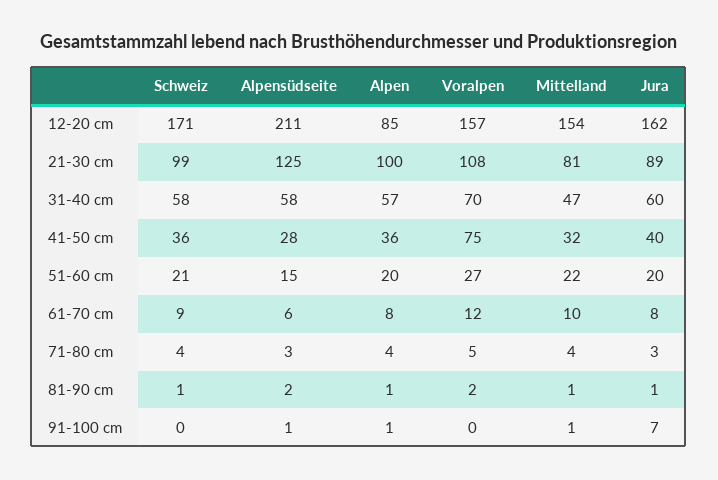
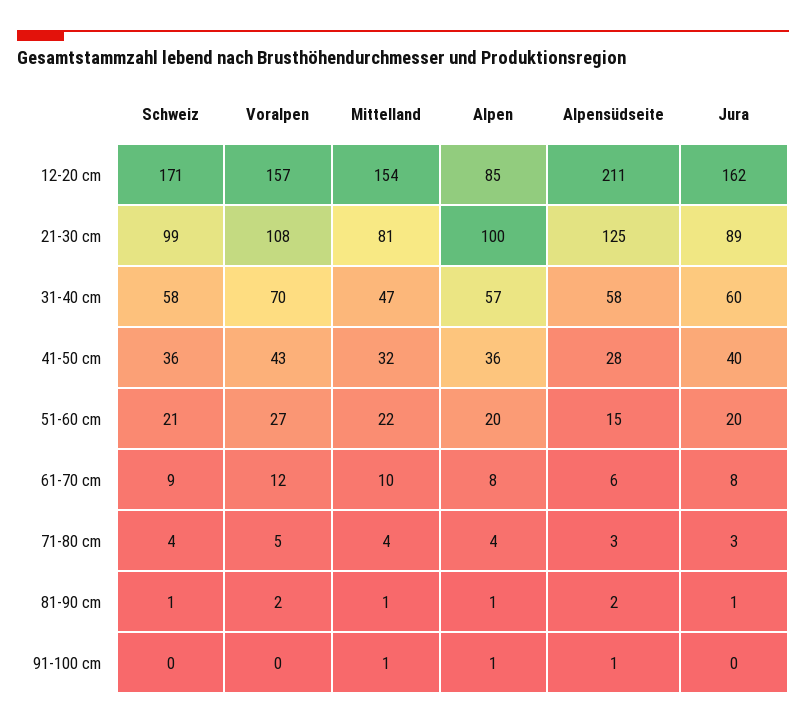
  {
    "Schweiz": {
      "12-20 cm": 171,
      "21-30 cm": 99,
      "31-40 cm": 58,
      "41-50 cm": 36,
      "51-60 cm": 21,
      "61-70 cm": 9,
      "71-80 cm": 4,
      "81-90 cm": 1,
      "91-100 cm": 0
    },
    "Alpensüdseite": {
      "12-20 cm": 211,
      "21-30 cm": 125,
      "31-40 cm": 58,
      "41-50 cm": 28,
      "51-60 cm": 15,
      "61-70 cm": 6,
      "71-80 cm": 3,
      "81-90 cm": 2,
      "91-100 cm": 1
    },
    "Alpen": {
      "12-20 cm": 85,
      "21-30 cm": 100,
      "31-40 cm": 57,
      "41-50 cm": 36,
      "51-60 cm": 20,
      "61-70 cm": 8,
      "71-80 cm": 4,
      "81-90 cm": 1,
      "91-100 cm": 1
    },
    "Voralpen": {
      "12-20 cm": 157,
      "21-30 cm": 108,
      "31-40 cm": 70,
-     "41-50 cm": 75,
+     "41-50 cm": 43,
      "51-60 cm": 27,
      "61-70 cm": 12,
      "71-80 cm": 5,
      "81-90 cm": 2,
      "91-100 cm": 0
    },
    "Mittelland": {
      "12-20 cm": 154,
      "21-30 cm": 81,
      "31-40 cm": 47,
      "41-50 cm": 32,
      "51-60 cm": 22,
      "61-70 cm": 10,
      "71-80 cm": 4,
      "81-90 cm": 1,
      "91-100 cm": 1
    },
    "Jura": {
      "12-20 cm": 162,
      "21-30 cm": 89,
      "31-40 cm": 60,
      "41-50 cm": 40,
      "51-60 cm": 20,
      "61-70 cm": 8,
      "71-80 cm": 3,
      "81-90 cm": 1,
-     "91-100 cm": 7
+     "91-100 cm": 0
    }
  }

